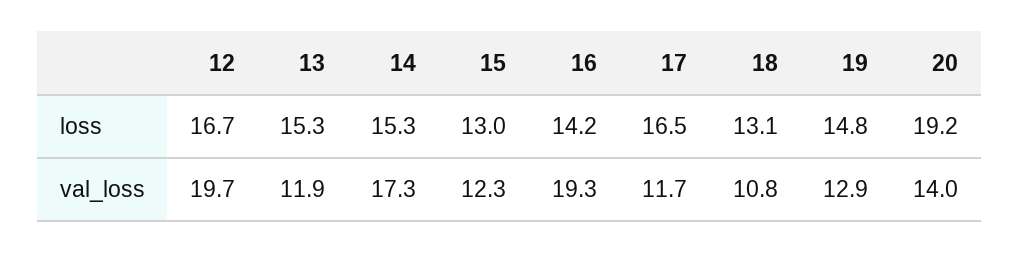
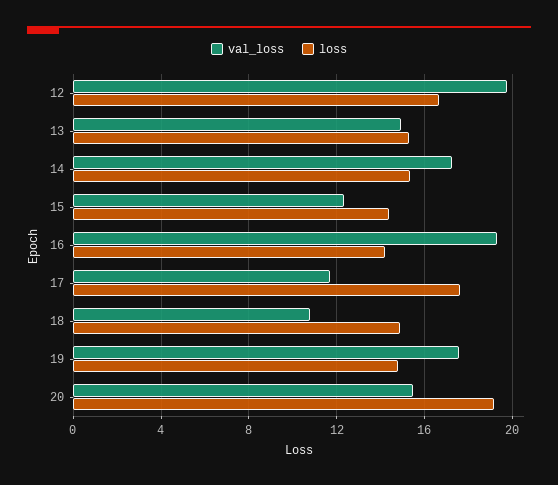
  {
    "loss": {
      "12": 16.7,
      "13": 15.3,
      "14": 15.3,
-     "15": 13,
+     "15": 14.5,
      "16": 14.2,
-     "17": 16.5,
+     "17": 17.5,
-     "18": 13.1,
+     "18": 15,
      "19": 14.8,
      "20": 19.2
    },
    "val_loss": {
      "12": 19.7,
-     "13": 11.9,
+     "13": 15,
      "14": 17.3,
      "15": 12.3,
      "16": 19.3,
      "17": 11.7,
      "18": 10.8,
-     "19": 12.9,
+     "19": 17.5,
-     "20": 14
+     "20": 15.5
    }
  }

